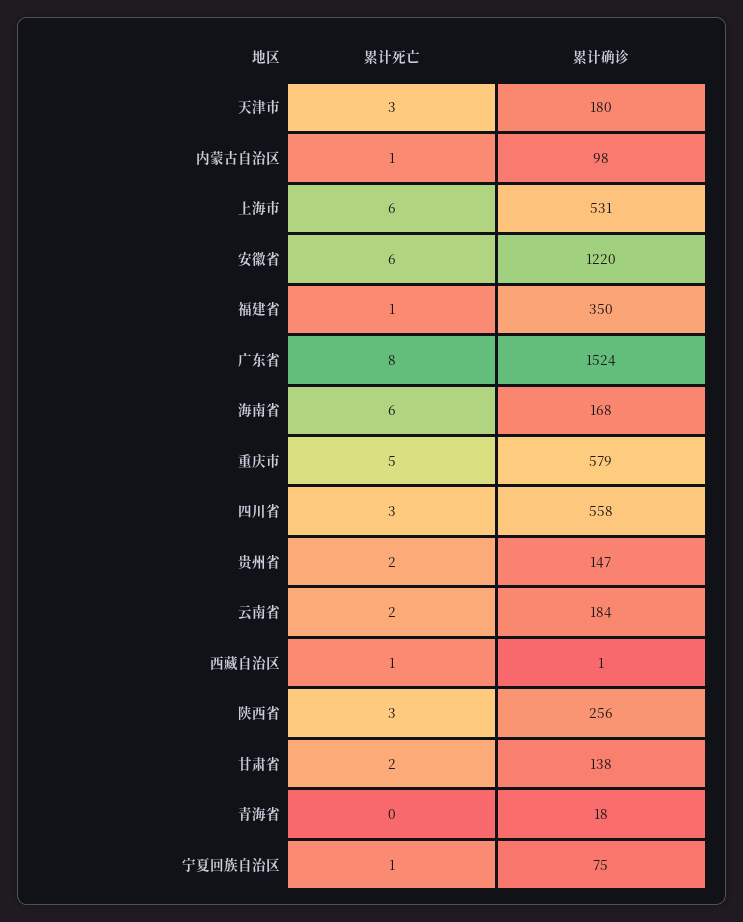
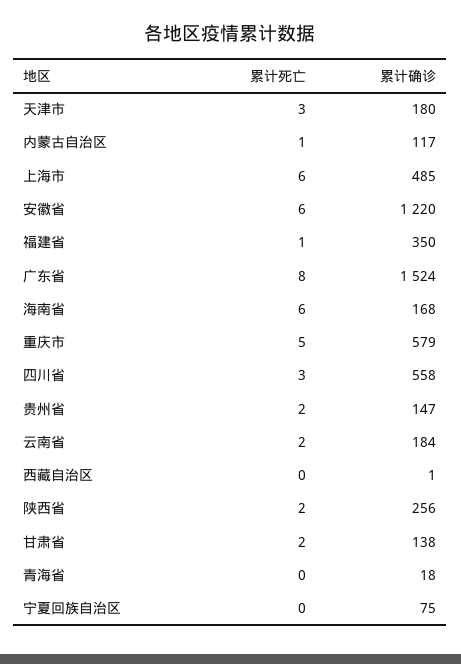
  {
    "累计死亡": {
      "天津市": 3,
      "内蒙古自治区": 1,
      "上海市": 6,
      "安徽省": 6,
      "福建省": 1,
      "广东省": 8,
      "海南省": 6,
      "重庆市": 5,
      "四川省": 3,
      "贵州省": 2,
      "云南省": 2,
-     "西藏自治区": 1,
+     "西藏自治区": 0,
-     "陕西省": 3,
+     "陕西省": 2,
      "甘肃省": 2,
      "青海省": 0,
-     "宁夏回族自治区": 1
+     "宁夏回族自治区": 0
    },
    "累计确诊": {
      "天津市": 180,
-     "内蒙古自治区": 98,
+     "内蒙古自治区": 117,
-     "上海市": 531,
+     "上海市": 485,
      "安徽省": 1220,
      "福建省": 350,
      "广东省": 1524,
      "海南省": 168,
      "重庆市": 579,
      "四川省": 558,
      "贵州省": 147,
      "云南省": 184,
      "西藏自治区": 1,
      "陕西省": 256,
      "甘肃省": 138,
      "青海省": 18,
      "宁夏回族自治区": 75
    }
  }

